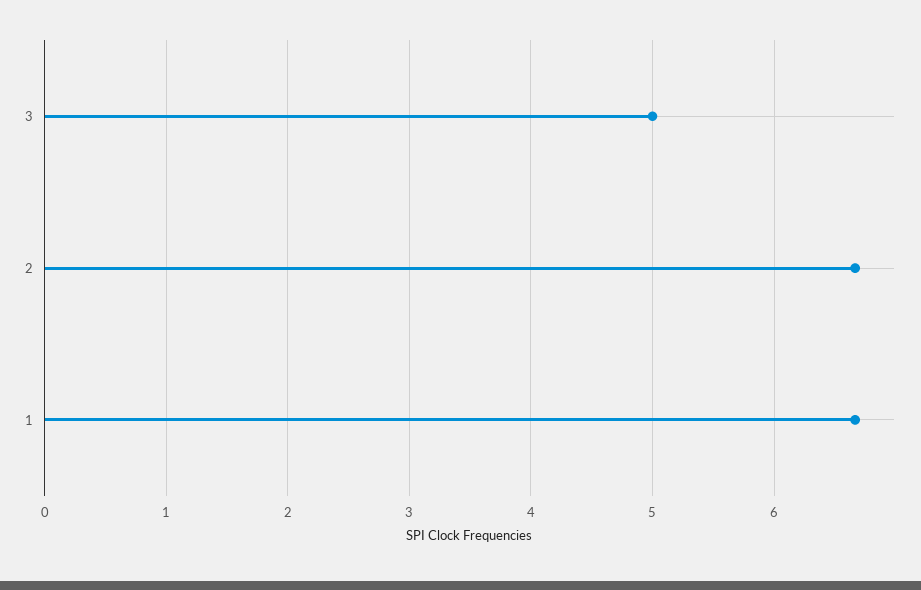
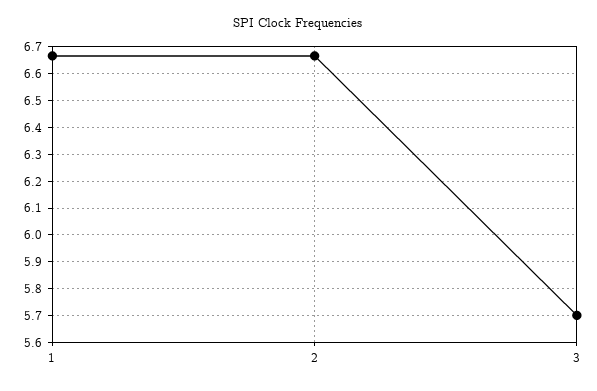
  {
-   "3": 5,
+   "3": 5.7,
    "2": 6.675,
    "1": 6.675
  }

